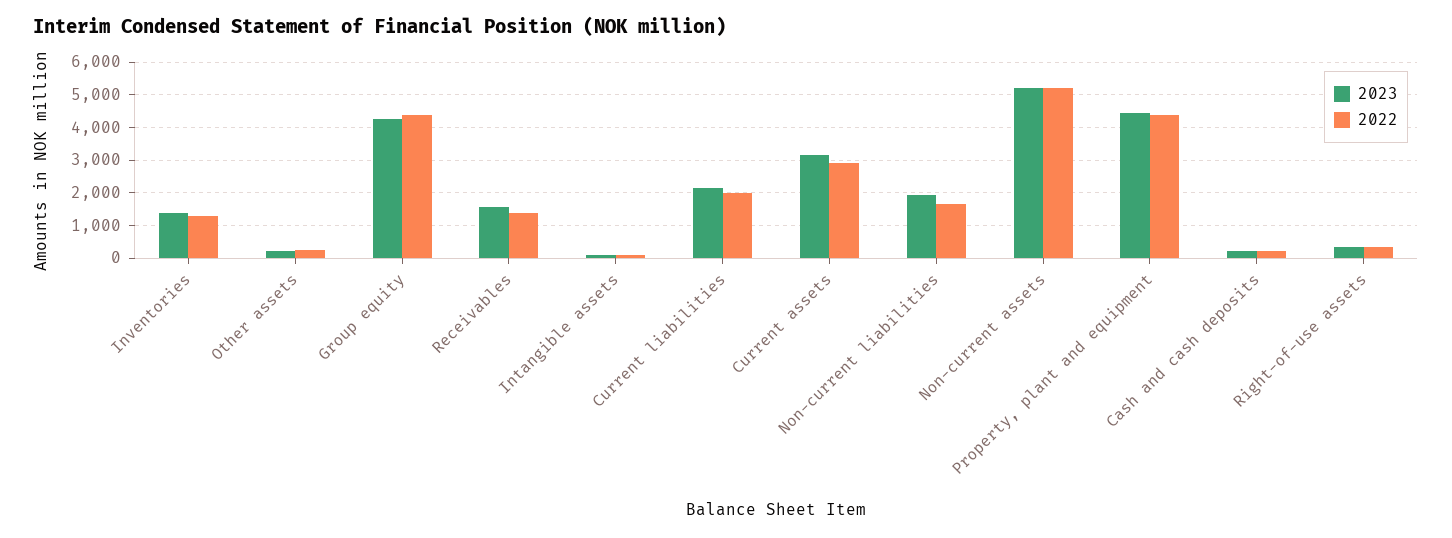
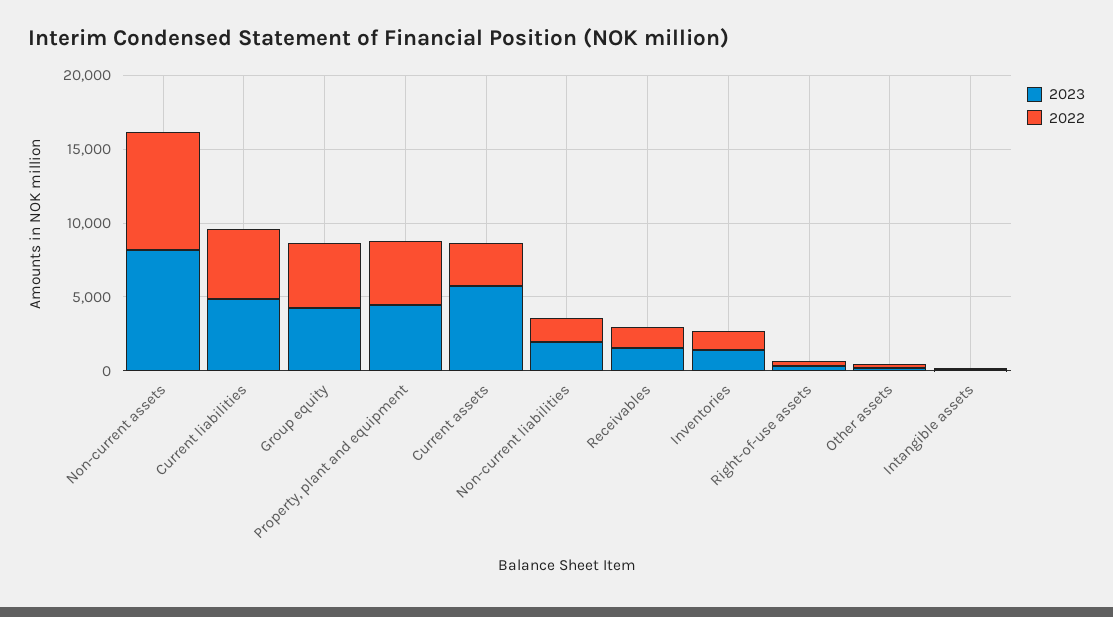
  {
    "2023": {
      "Inventories": 1400,
      "Other assets": 200,
      "Group equity": 4200,
      "Receivables": 1600,
      "Intangible assets": 0,
-     "Current liabilities": 2200,
+     "Current liabilities": 5000,
-     "Current assets": 3200,
+     "Current assets": 6000,
      "Non-current liabilities": 2000,
-     "Non-current assets": 5200,
+     "Non-current assets": 8000,
      "Property, plant and equipment": 4400,
-     "Cash and cash deposits": 200,
      "Right-of-use assets": 400
    },
    "2022": {
      "Inventories": 1200,
      "Other assets": 200,
      "Group equity": 4400,
      "Receivables": 1400,
      "Intangible assets": 0,
-     "Current liabilities": 2000,
+     "Current liabilities": 5000,
      "Current assets": 3000,
      "Non-current liabilities": 1600,
-     "Non-current assets": 5200,
+     "Non-current assets": 8000,
      "Property, plant and equipment": 4400,
-     "Cash and cash deposits": 200,
      "Right-of-use assets": 400
    }
  }

